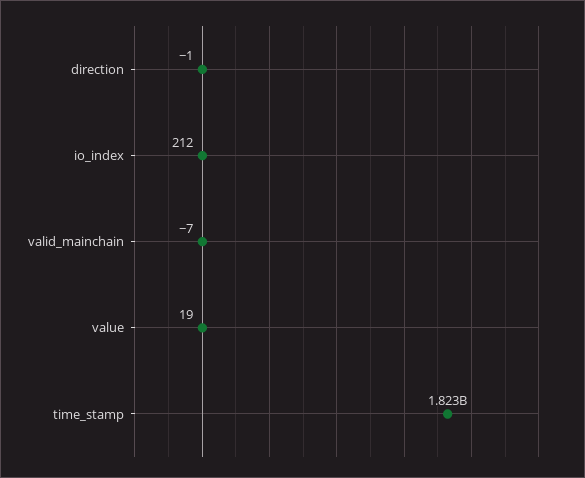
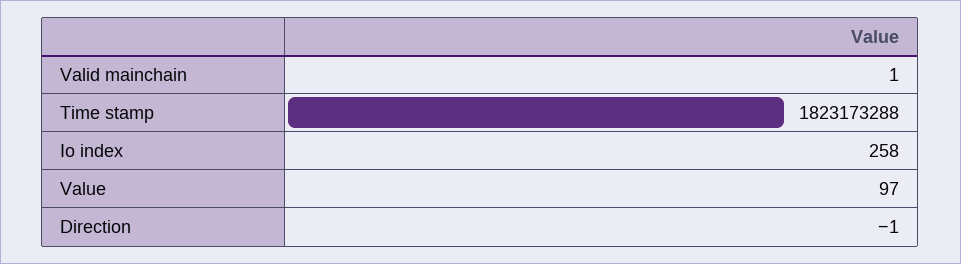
  {
    "direction": -1,
-   "io_index": 212,
+   "io_index": 258,
-   "valid_mainchain": -7,
+   "valid_mainchain": 1,
-   "value": 19,
+   "value": 97,
    "time_stamp": 1823173288
  }

